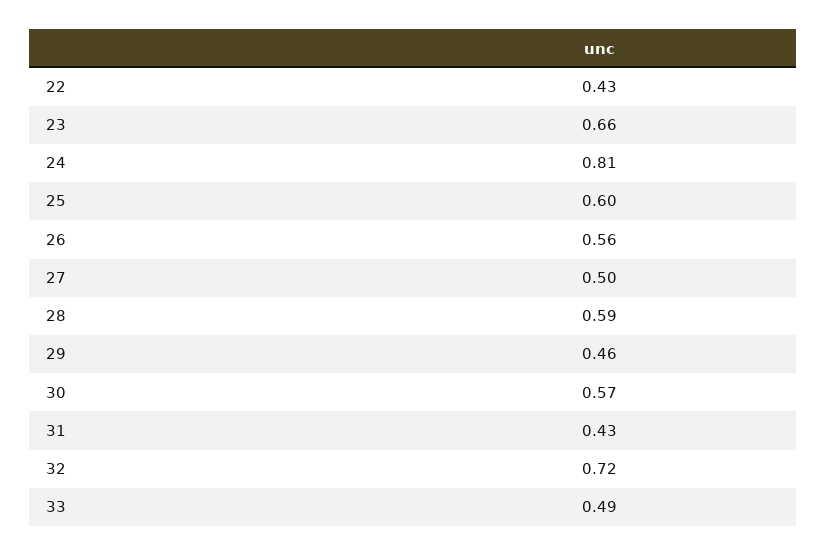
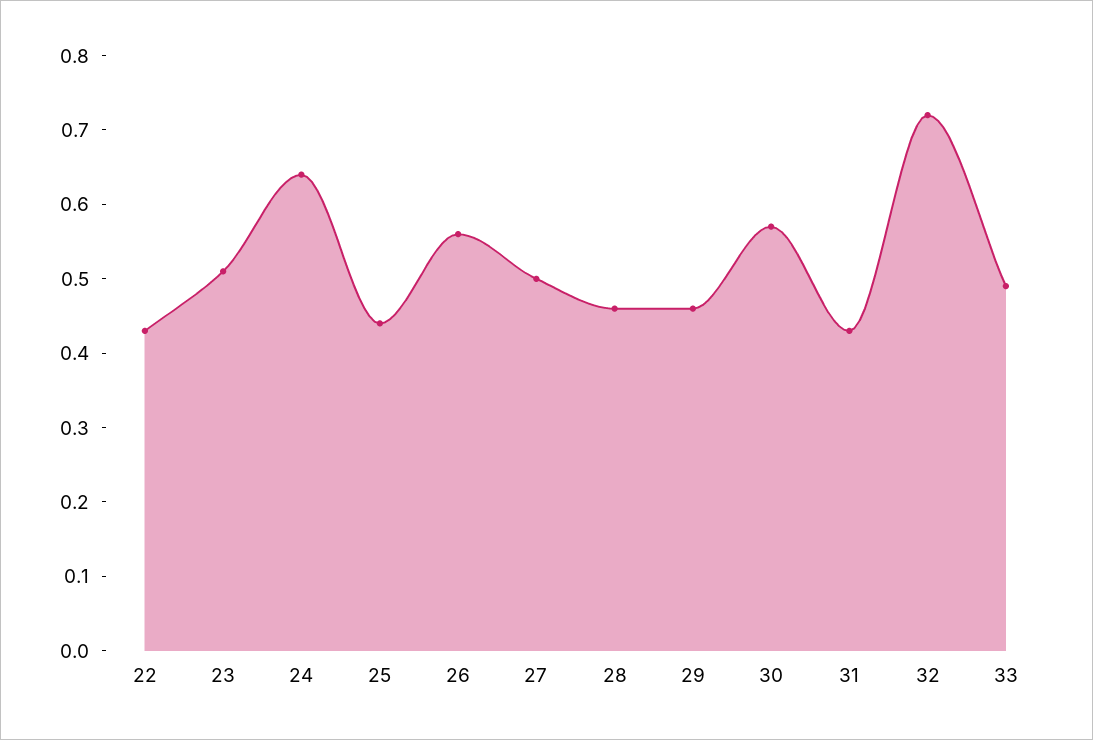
  {
    "22": 0.43,
-   "23": 0.66,
+   "23": 0.5,
-   "24": 0.81,
+   "24": 0.65,
-   "25": 0.6,
+   "25": 0.45,
    "26": 0.56,
    "27": 0.5,
-   "28": 0.59,
+   "28": 0.45,
    "29": 0.46,
    "30": 0.57,
    "31": 0.43,
    "32": 0.72,
    "33": 0.49
  }

